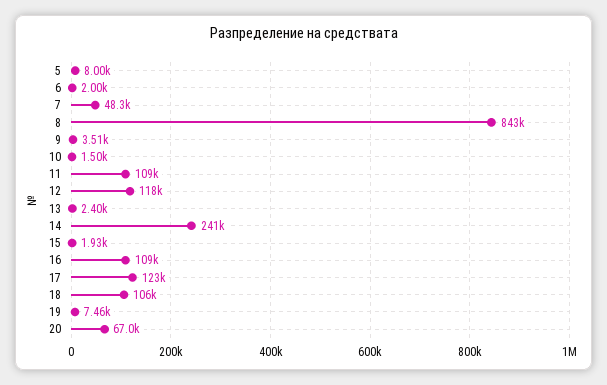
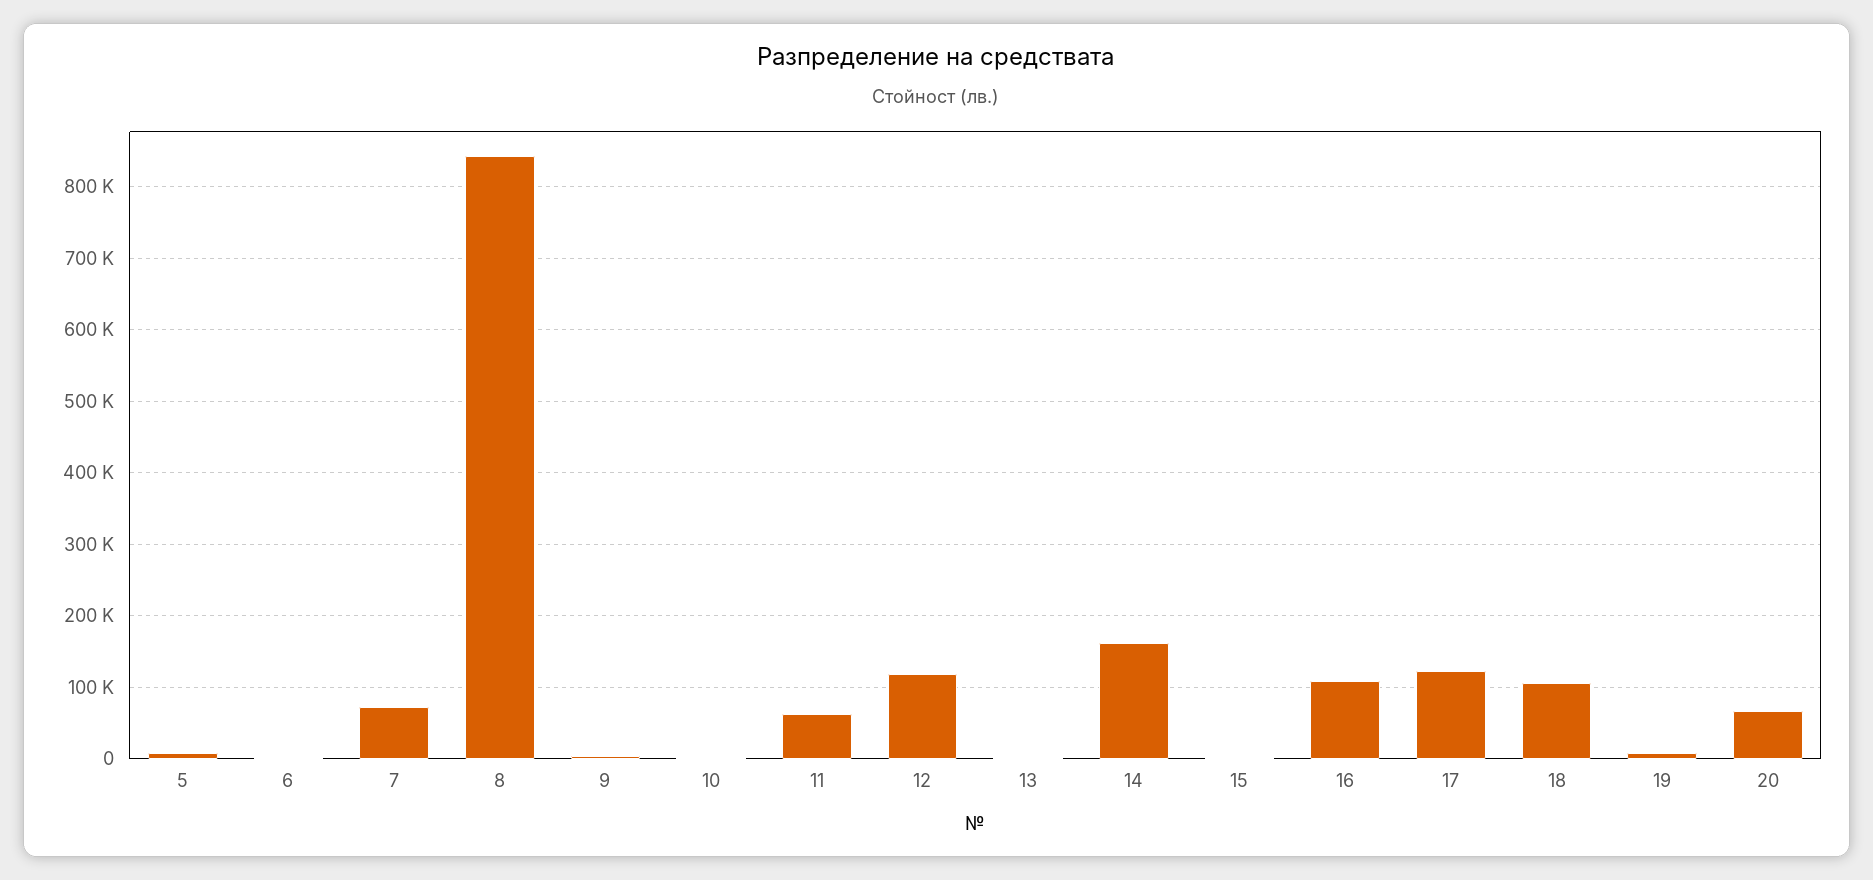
  {
    "5": 8000,
    "6": 2000,
-   "7": 48300,
+   "7": 70000,
    "8": 843000,
    "9": 3510,
    "10": 1500,
-   "11": 109000,
+   "11": 60000,
    "12": 118000,
    "13": 2400,
-   "14": 241000,
+   "14": 160000,
    "15": 1930,
    "16": 109000,
    "17": 123000,
    "18": 106000,
    "19": 7460,
    "20": 67000
  }

